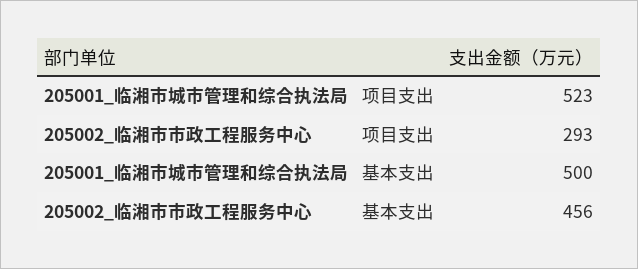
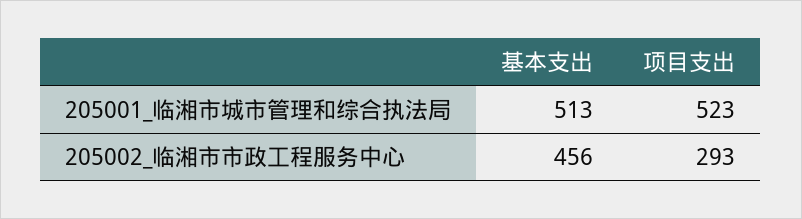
  {
    "205001_临湘市城市管理和综合执法局": {
      "项目支出": 523,
-     "基本支出": 500
+     "基本支出": 513
    },
    "205002_临湘市市政工程服务中心": {
      "项目支出": 293,
      "基本支出": 456
    }
  }

